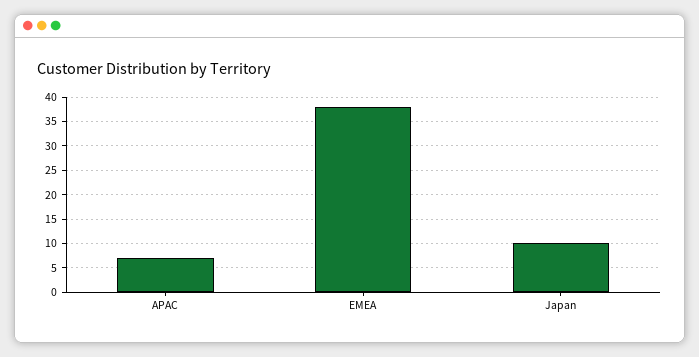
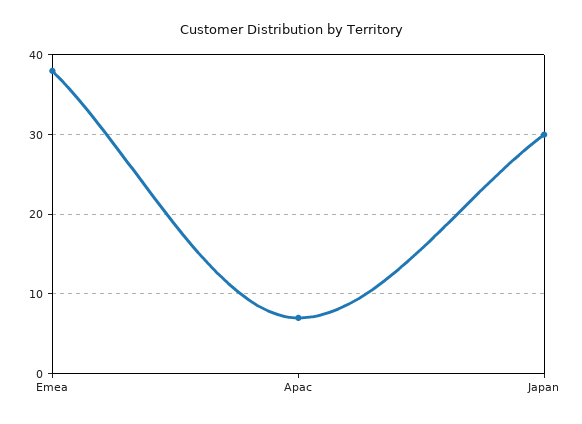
  {
    "APAC": 7,
    "EMEA": 38,
-   "Japan": 10
+   "Japan": 30
  }

